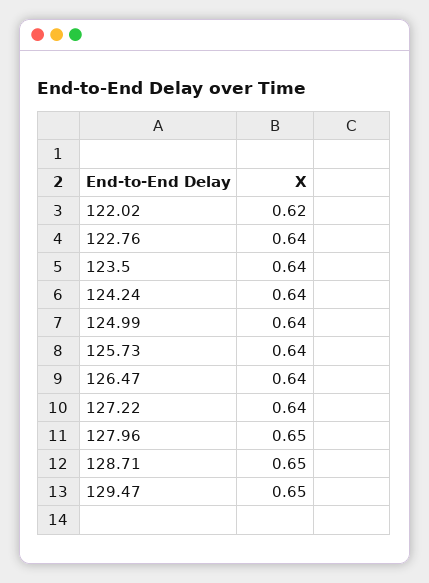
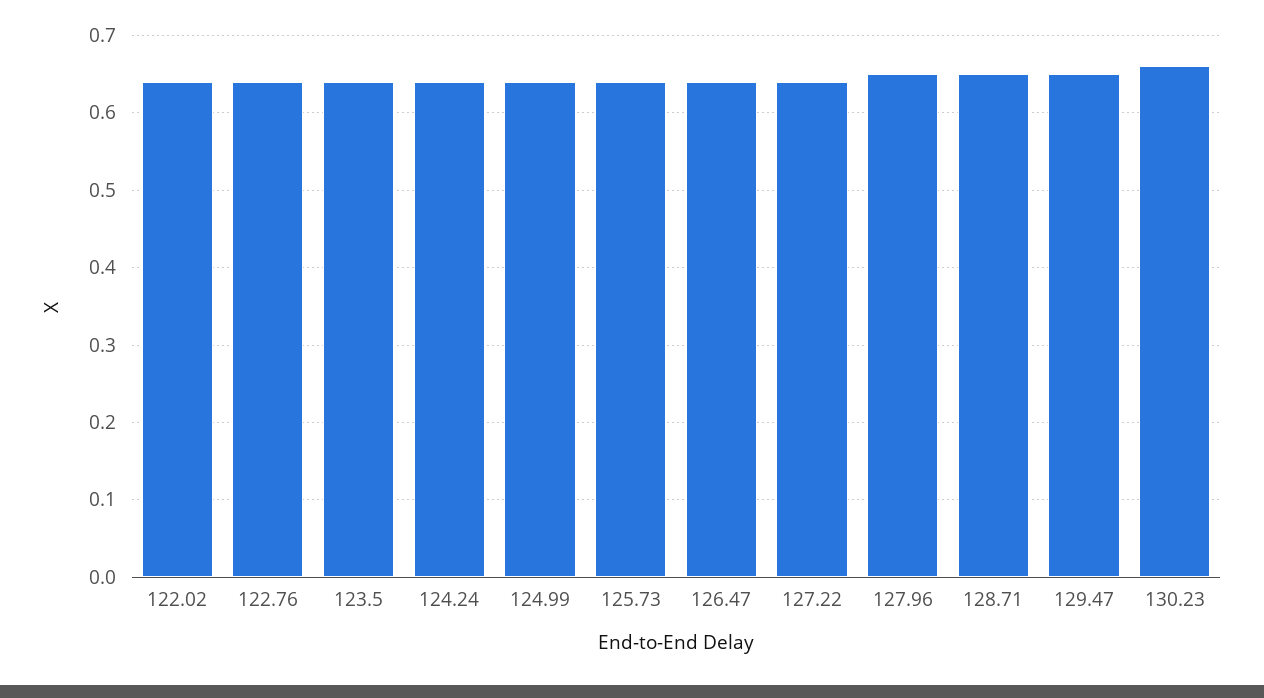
  {
-   "122.02": 0.62,
+   "122.02": 0.64,
    "122.76": 0.64,
    "123.5": 0.64,
    "124.24": 0.64,
    "124.99": 0.64,
    "125.73": 0.64,
    "126.47": 0.64,
    "127.22": 0.64,
    "127.96": 0.65,
    "128.71": 0.65,
-   "129.47": 0.65
+   "129.47": 0.65,
+   "130.23": 0.66
  }

